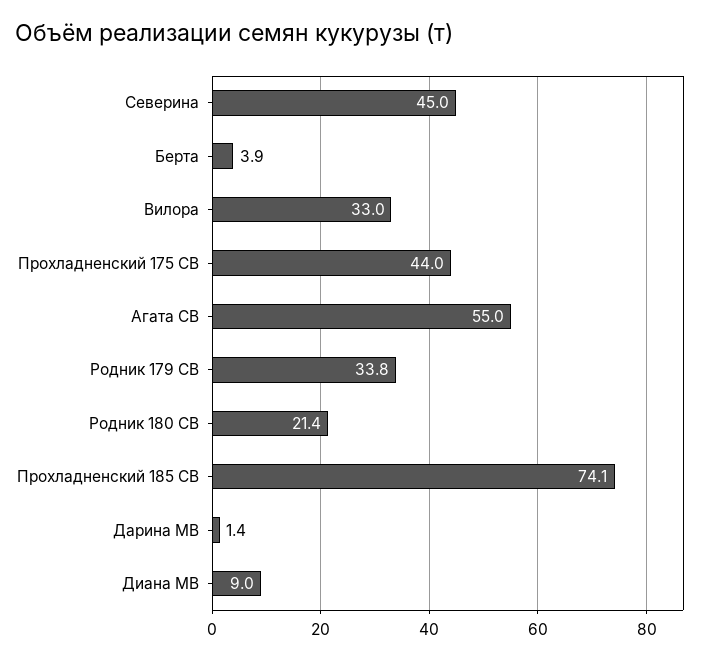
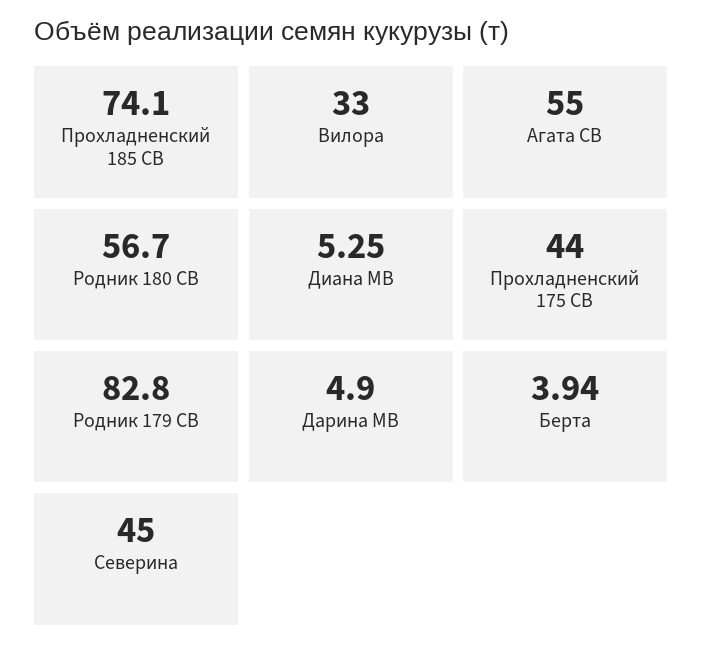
  {
    "Северина": 45,
    "Берта": 3.94,
    "Вилора": 33,
    "Прохладненский 175 СВ": 44,
    "Агата СВ": 55,
-   "Родник 179 СВ": 33.8,
+   "Родник 179 СВ": 82.8,
-   "Родник 180 СВ": 21.4,
+   "Родник 180 СВ": 56.7,
    "Прохладненский 185 СВ": 74.1,
-   "Дарина МВ": 1.4,
+   "Дарина МВ": 4.9,
-   "Диана МВ": 9
+   "Диана МВ": 5.25
  }

